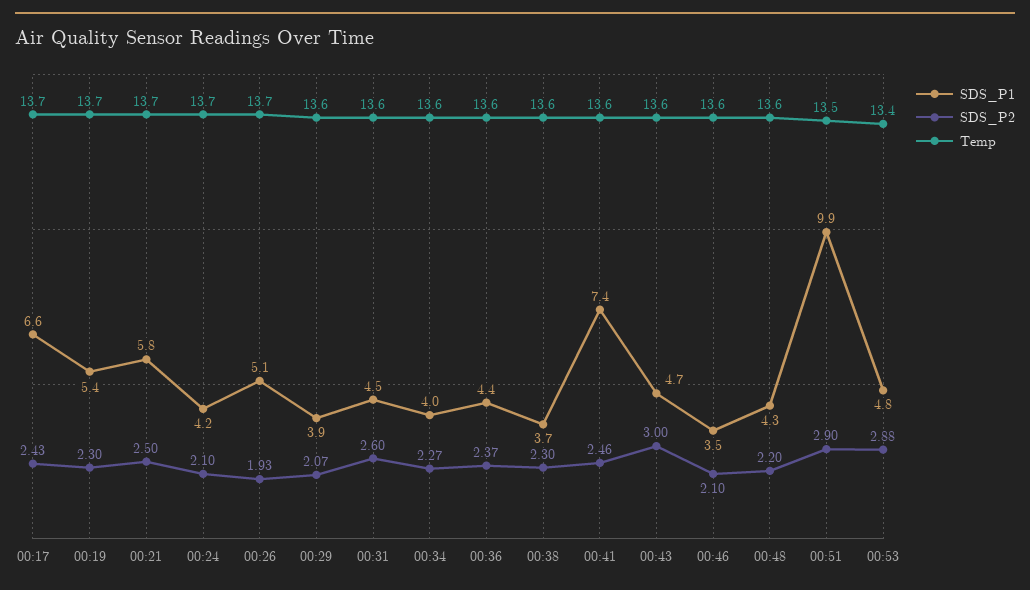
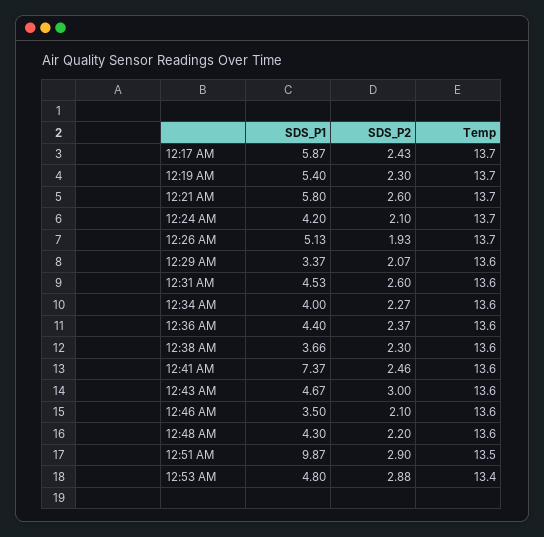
  {
    "SDS_P1": {
-     "00:17": 6.6,
+     "00:17": 5.87,
      "00:19": 5.4,
      "00:21": 5.8,
      "00:24": 4.2,
      "00:26": 5.13,
-     "00:29": 3.9,
+     "00:29": 3.37,
      "00:31": 4.53,
      "00:34": 4,
      "00:36": 4.4,
      "00:38": 3.66,
      "00:41": 7.37,
      "00:43": 4.67,
      "00:46": 3.5,
      "00:48": 4.3,
      "00:51": 9.87,
      "00:53": 4.8
    },
    "SDS_P2": {
      "00:17": 2.43,
      "00:19": 2.3,
-     "00:21": 2.5,
+     "00:21": 2.6,
      "00:24": 2.1,
      "00:26": 1.93,
      "00:29": 2.07,
      "00:31": 2.6,
      "00:34": 2.27,
      "00:36": 2.37,
      "00:38": 2.3,
      "00:41": 2.46,
      "00:43": 3,
      "00:46": 2.1,
      "00:48": 2.2,
      "00:51": 2.9,
      "00:53": 2.88
    },
    "Temp": {
      "00:17": 13.7,
      "00:19": 13.7,
      "00:21": 13.7,
      "00:24": 13.7,
      "00:26": 13.7,
      "00:29": 13.6,
      "00:31": 13.6,
      "00:34": 13.6,
      "00:36": 13.6,
      "00:38": 13.6,
      "00:41": 13.6,
      "00:43": 13.6,
      "00:46": 13.6,
      "00:48": 13.6,
      "00:51": 13.5,
      "00:53": 13.4
    }
  }

